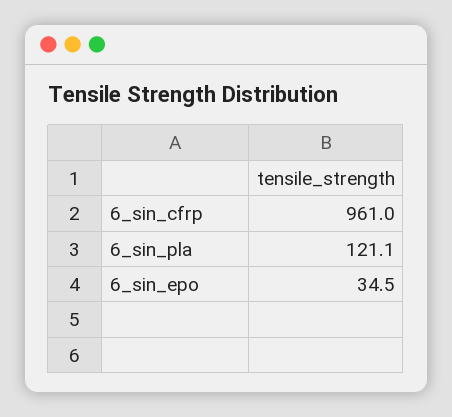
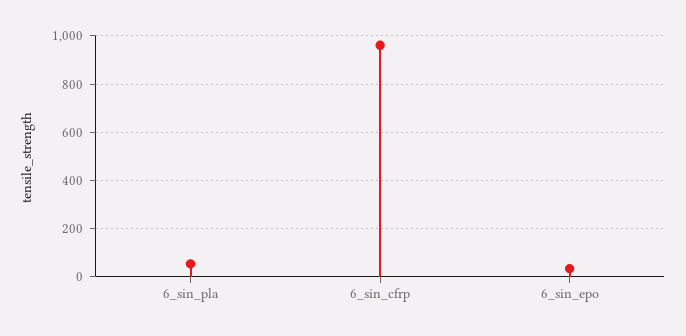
  {
    "6_sin_cfrp": 961,
-   "6_sin_pla": 121.1,
+   "6_sin_pla": 50,
    "6_sin_epo": 34.5
  }

